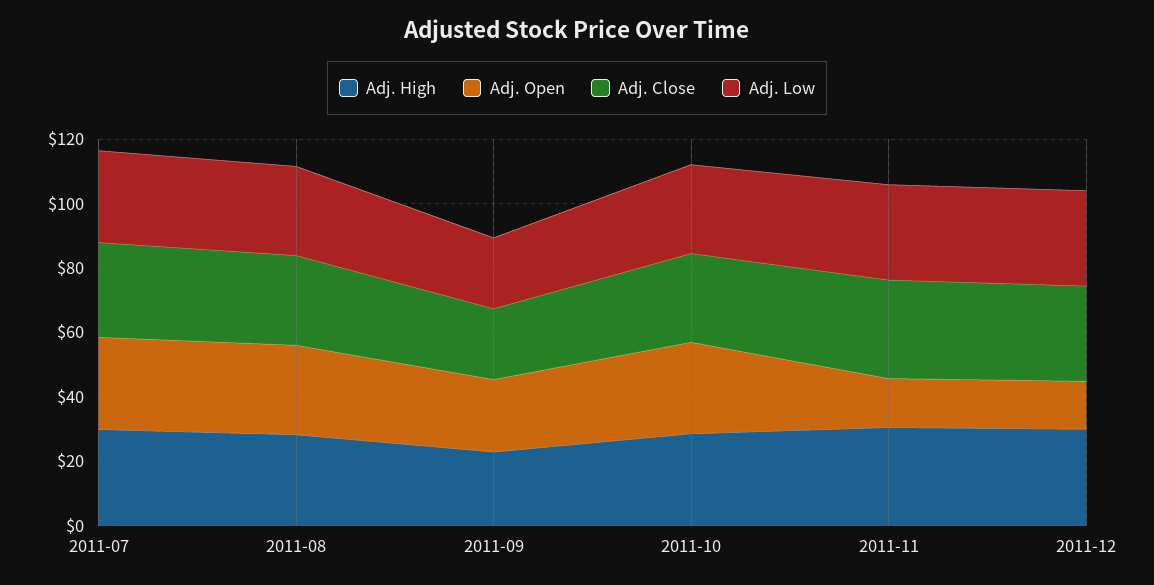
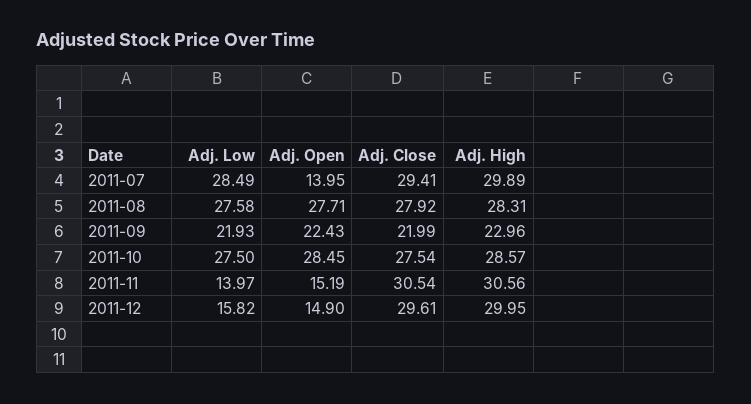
  {
    "Adj. High": {
      "2011-07": 29.89,
      "2011-08": 28.31,
      "2011-09": 22.96,
      "2011-10": 28.57,
      "2011-11": 30.56,
      "2011-12": 29.95
    },
    "Adj. Open": {
-     "2011-07": 30,
+     "2011-07": 13.95,
      "2011-08": 27.71,
      "2011-09": 22.43,
      "2011-10": 28.45,
      "2011-11": 15.19,
      "2011-12": 14.9
    },
    "Adj. Close": {
      "2011-07": 29.41,
      "2011-08": 27.92,
      "2011-09": 21.99,
      "2011-10": 27.54,
      "2011-11": 30.54,
      "2011-12": 29.61
    },
    "Adj. Low": {
      "2011-07": 28.49,
      "2011-08": 27.58,
      "2011-09": 21.93,
      "2011-10": 27.5,
-     "2011-11": 30,
+     "2011-11": 13.97,
-     "2011-12": 30
+     "2011-12": 15.82
    }
  }

